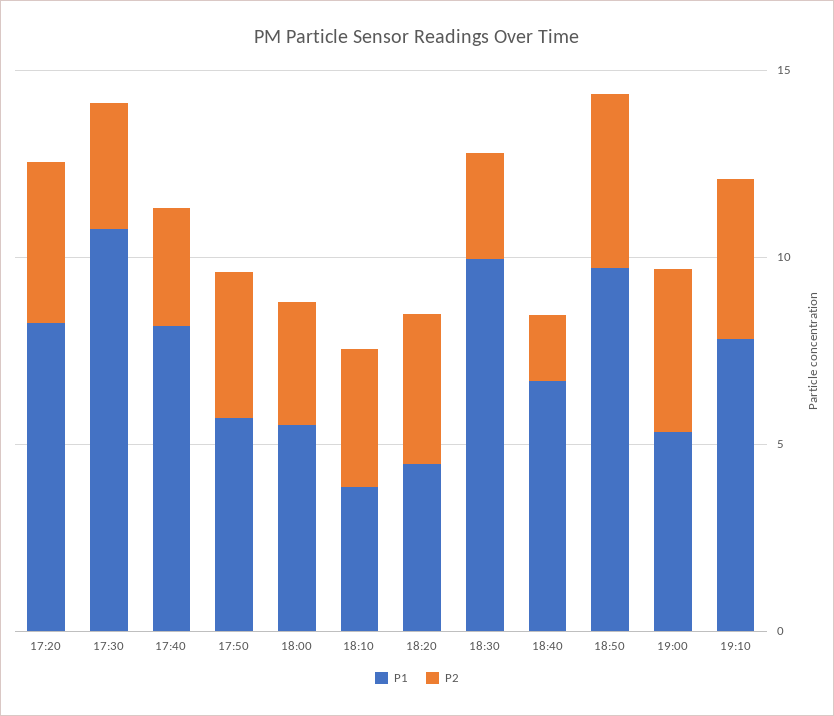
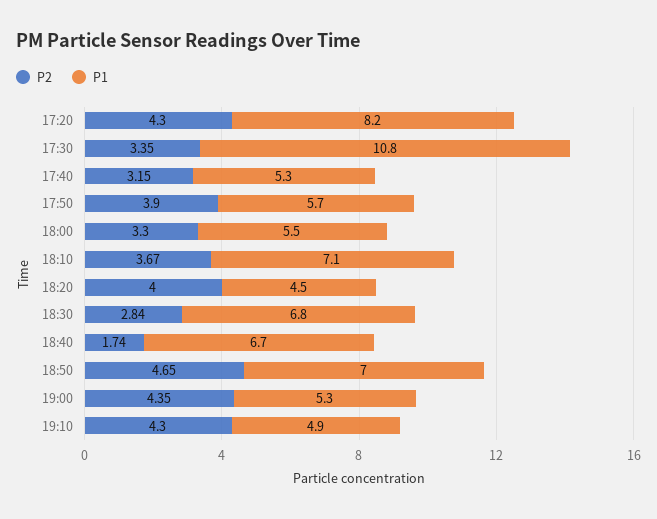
  {
    "P1": {
      "17:20": 8.2,
      "17:30": 10.8,
-     "17:40": 8,
+     "17:40": 5.3,
      "17:50": 5.7,
      "18:00": 5.5,
-     "18:10": 4,
+     "18:10": 7.1,
      "18:20": 4.5,
-     "18:30": 10,
+     "18:30": 6.8,
      "18:40": 6.7,
-     "18:50": 10,
+     "18:50": 7,
      "19:00": 5.3,
-     "19:10": 8
+     "19:10": 4.9
    },
    "P2": {
      "17:20": 4.3,
      "17:30": 3.35,
      "17:40": 3.15,
      "17:50": 3.9,
      "18:00": 3.3,
      "18:10": 3.67,
      "18:20": 4,
      "18:30": 2.84,
      "18:40": 1.74,
      "18:50": 4.65,
      "19:00": 4.35,
      "19:10": 4.3
    }
  }

